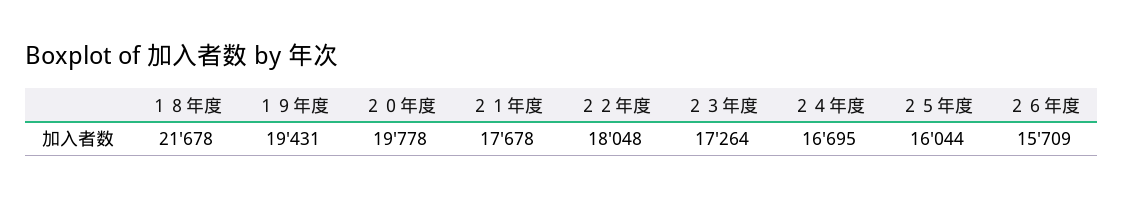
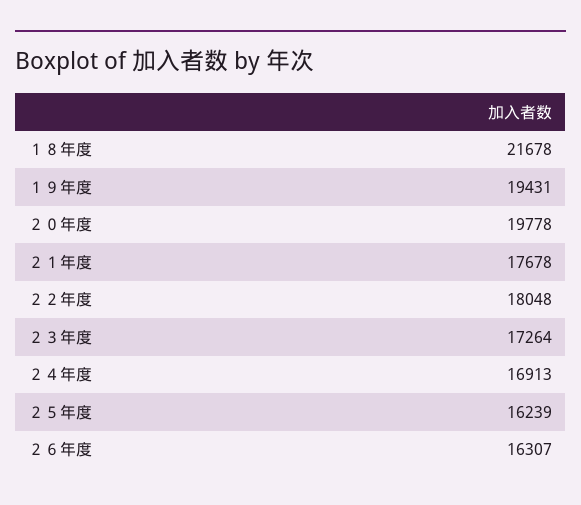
  {
    "１８年度": 21678,
    "１９年度": 19431,
    "２０年度": 19778,
    "２１年度": 17678,
    "２２年度": 18048,
    "２３年度": 17264,
-   "２４年度": 16695,
+   "２４年度": 16913,
-   "２５年度": 16044,
+   "２５年度": 16239,
-   "２６年度": 15709
+   "２６年度": 16307
  }

